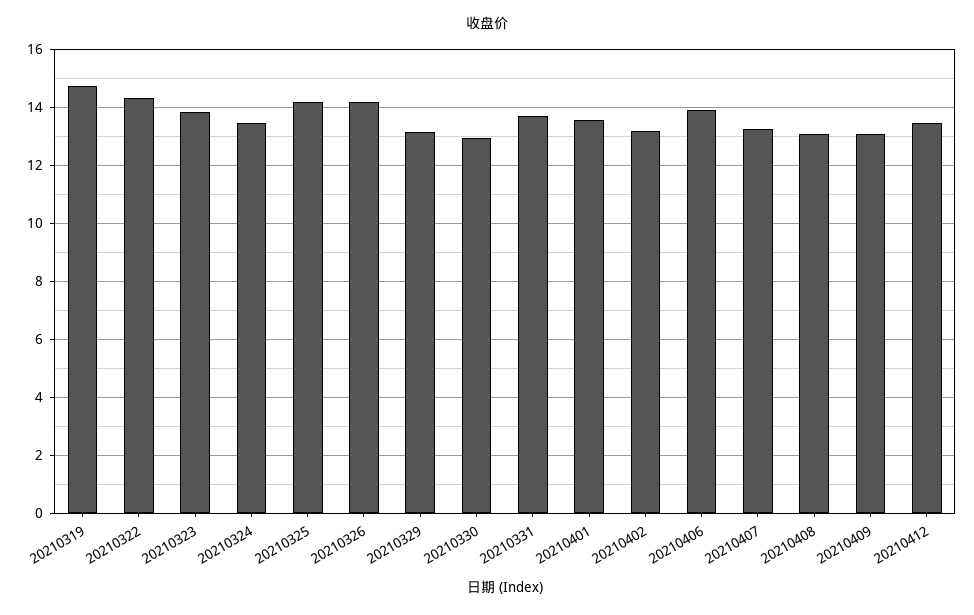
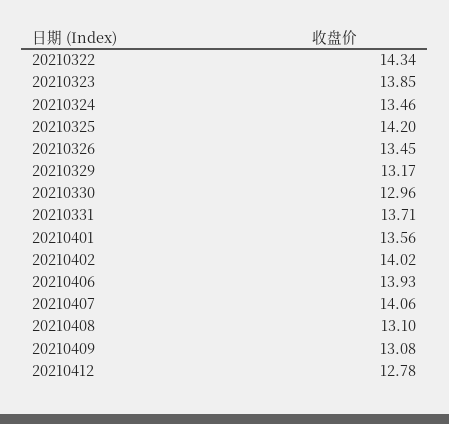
  {
-   "20210319": 14.75,
    "20210322": 14.34,
    "20210323": 13.85,
    "20210324": 13.46,
    "20210325": 14.2,
-   "20210326": 14.25,
+   "20210326": 13.45,
    "20210329": 13.17,
    "20210330": 12.96,
    "20210331": 13.71,
    "20210401": 13.56,
-   "20210402": 13.25,
+   "20210402": 14.02,
    "20210406": 13.93,
-   "20210407": 13.25,
+   "20210407": 14.06,
    "20210408": 13.1,
    "20210409": 13.08,
-   "20210412": 13.5
+   "20210412": 12.78
  }

